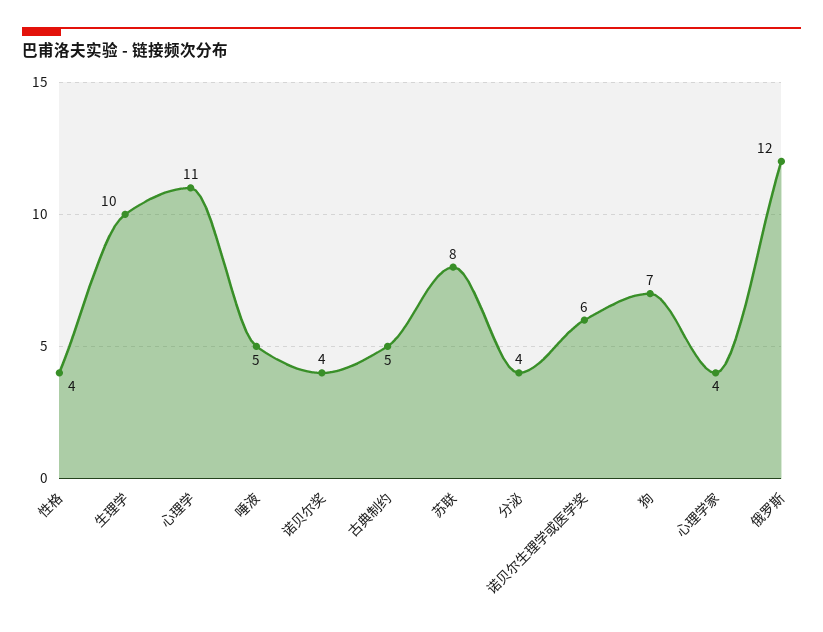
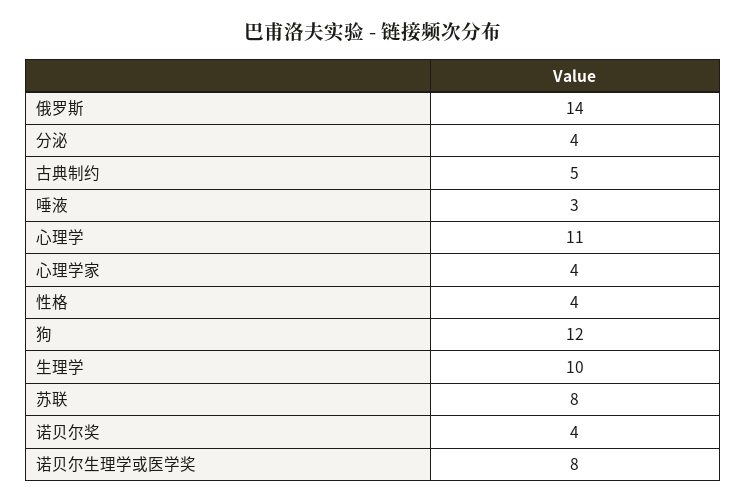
  {
    "性格": 4,
    "生理学": 10,
    "心理学": 11,
-   "唾液": 5,
+   "唾液": 3,
    "诺贝尔奖": 4,
    "古典制约": 5,
    "苏联": 8,
    "分泌": 4,
-   "诺贝尔生理学或医学奖": 6,
+   "诺贝尔生理学或医学奖": 8,
-   "狗": 7,
+   "狗": 12,
    "心理学家": 4,
-   "俄罗斯": 12
+   "俄罗斯": 14
  }

